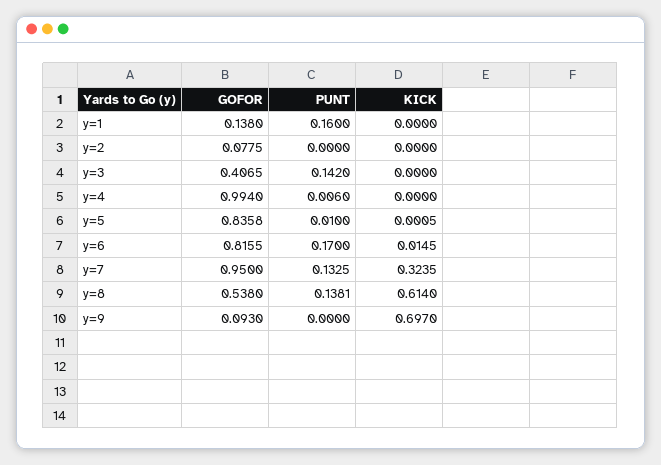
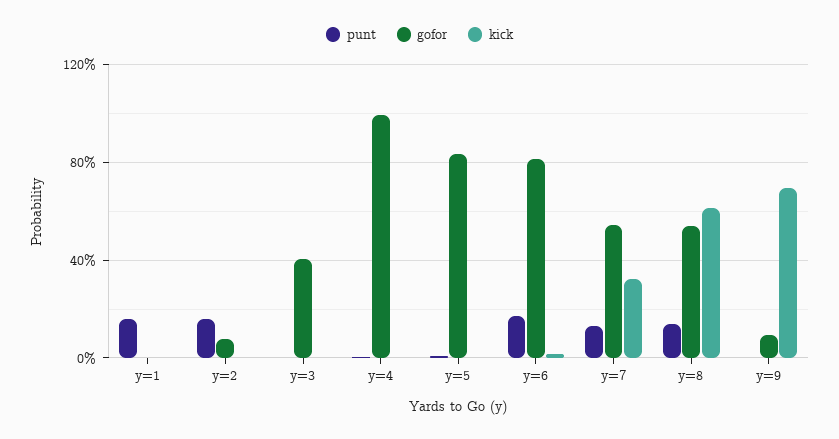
  {
    "GOFOR": {
-     "y=1": 0.138,
+     "y=1": 0,
      "y=2": 0.0775,
      "y=3": 0.4065,
      "y=4": 0.994,
      "y=5": 0.8358,
      "y=6": 0.8155,
-     "y=7": 0.95,
+     "y=7": 0.55,
      "y=8": 0.538,
      "y=9": 0.093
    },
    "PUNT": {
      "y=1": 0.16,
-     "y=2": 0,
+     "y=2": 0.15,
-     "y=3": 0.142,
+     "y=3": 0,
      "y=4": 0.006,
      "y=5": 0.01,
      "y=6": 0.17,
      "y=7": 0.1325,
      "y=8": 0.1381,
      "y=9": 0
    },
    "KICK": {
      "y=1": 0,
      "y=2": 0,
      "y=3": 0,
      "y=4": 0,
      "y=5": 0.0005,
      "y=6": 0.0145,
      "y=7": 0.3235,
      "y=8": 0.614,
      "y=9": 0.697
    }
  }

